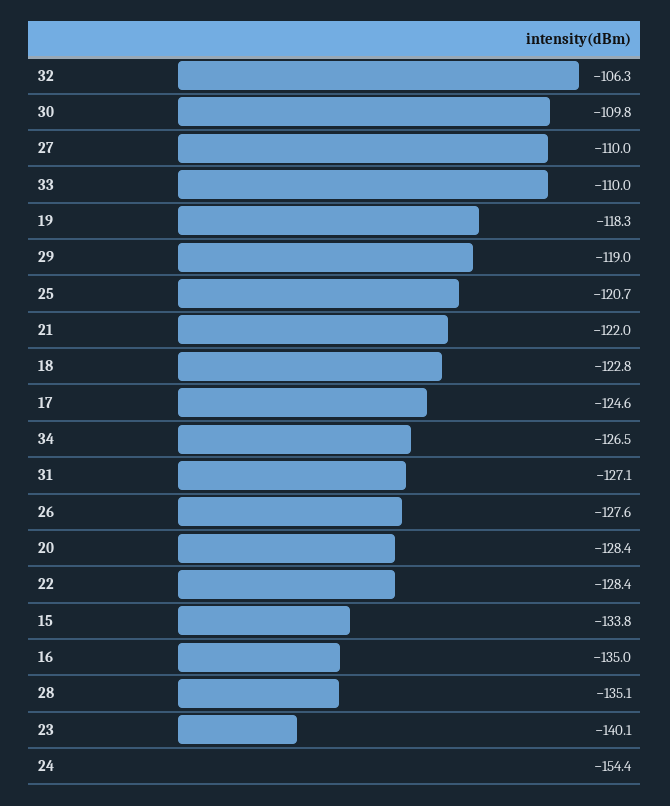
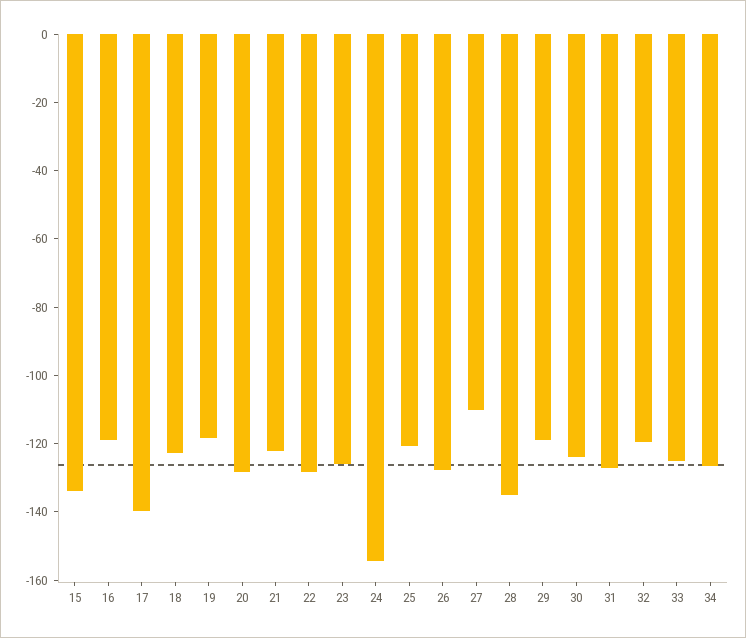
  {
-   "32": -106.3,
+   "32": -120,
-   "30": -109.8,
+   "30": -125,
    "27": -110,
-   "33": -110,
+   "33": -125,
    "19": -118.3,
    "29": -119,
    "25": -120.7,
    "21": -122,
    "18": -122.8,
-   "17": -124.6,
+   "17": -140,
    "34": -126.5,
    "31": -127.1,
    "26": -127.6,
    "20": -128.4,
    "22": -128.4,
    "15": -133.8,
-   "16": -135,
+   "16": -120,
    "28": -135.1,
-   "23": -140.1,
+   "23": -125,
    "24": -154.4
  }

